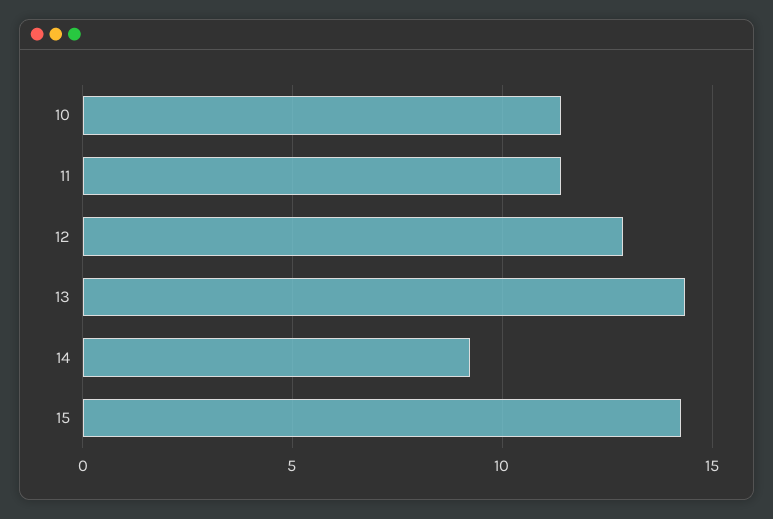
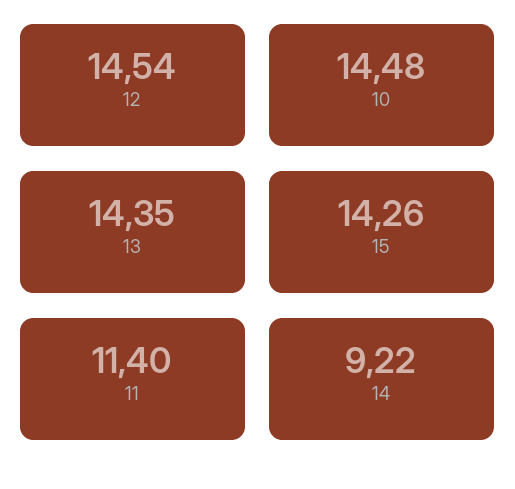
  {
-   "10": 11.5,
+   "10": 14.48,
    "11": 11.4,
-   "12": 13,
+   "12": 14.54,
    "13": 14.35,
    "14": 9.22,
    "15": 14.26
  }

